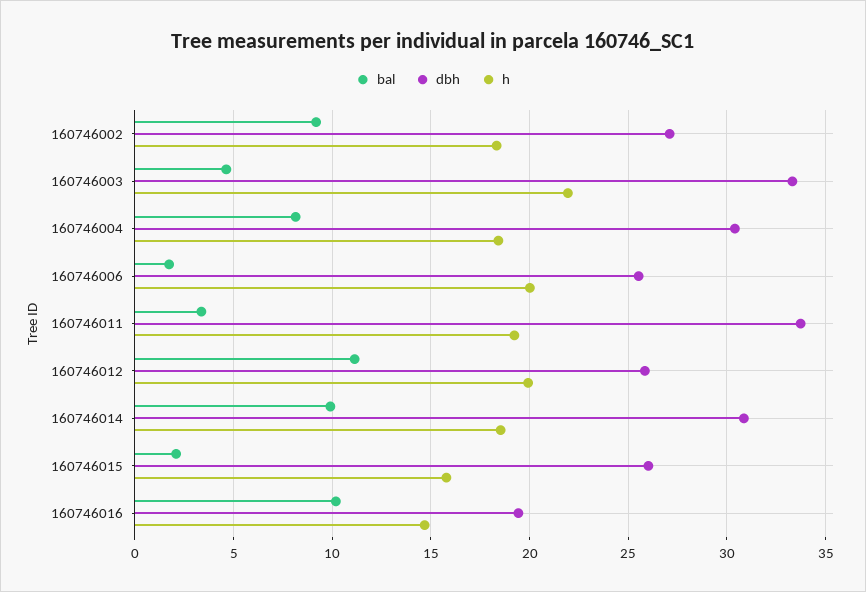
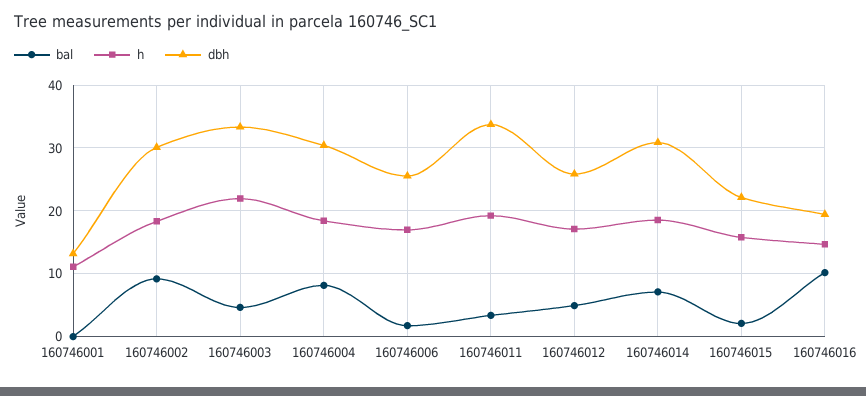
  {
    "bal": {
      "160746002": 9,
      "160746003": 4.5,
      "160746004": 8,
      "160746006": 1.5,
      "160746011": 3.5,
-     "160746012": 11,
+     "160746012": 5,
-     "160746014": 10,
+     "160746014": 7,
      "160746015": 2,
-     "160746016": 10
+     "160746016": 10,
+     "160746001": 0
    },
    "dbh": {
-     "160746002": 27,
+     "160746002": 30,
      "160746003": 33.5,
      "160746004": 30.5,
      "160746006": 25.5,
      "160746011": 33.5,
      "160746012": 26,
      "160746014": 31,
-     "160746015": 26,
+     "160746015": 22,
-     "160746016": 19.5
+     "160746016": 19.5,
+     "160746001": 13
    },
    "h": {
      "160746002": 18.5,
      "160746003": 22,
      "160746004": 18.5,
-     "160746006": 20,
+     "160746006": 17,
      "160746011": 19,
-     "160746012": 20,
+     "160746012": 17,
      "160746014": 18.5,
      "160746015": 16,
-     "160746016": 14.5
+     "160746016": 14.5,
+     "160746001": 11
    }
  }

